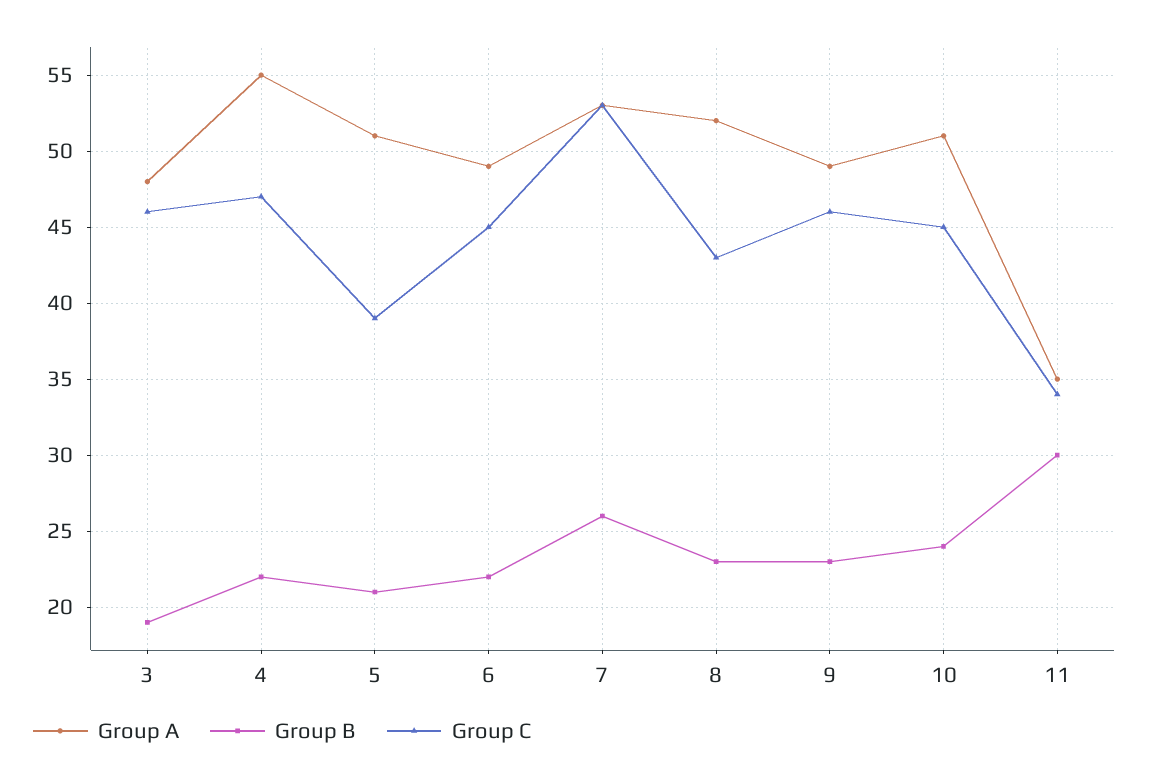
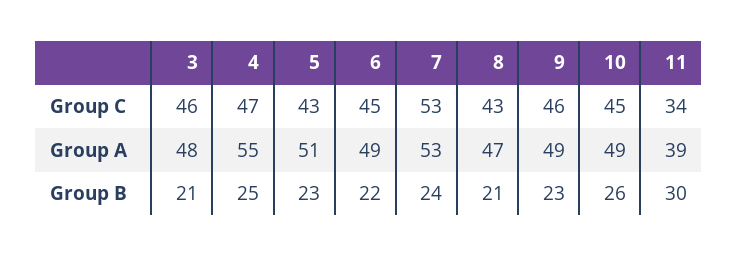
  {
    "Group A": {
      "3": 48,
      "4": 55,
      "5": 51,
      "6": 49,
      "7": 53,
-     "8": 52,
+     "8": 47,
      "9": 49,
-     "10": 51,
+     "10": 49,
-     "11": 35
+     "11": 39
    },
    "Group B": {
-     "3": 19,
+     "3": 21,
-     "4": 22,
+     "4": 25,
-     "5": 21,
+     "5": 23,
      "6": 22,
-     "7": 26,
+     "7": 24,
-     "8": 23,
+     "8": 21,
      "9": 23,
-     "10": 24,
+     "10": 26,
      "11": 30
    },
    "Group C": {
      "3": 46,
      "4": 47,
-     "5": 39,
+     "5": 43,
      "6": 45,
      "7": 53,
      "8": 43,
      "9": 46,
      "10": 45,
      "11": 34
    }
  }

